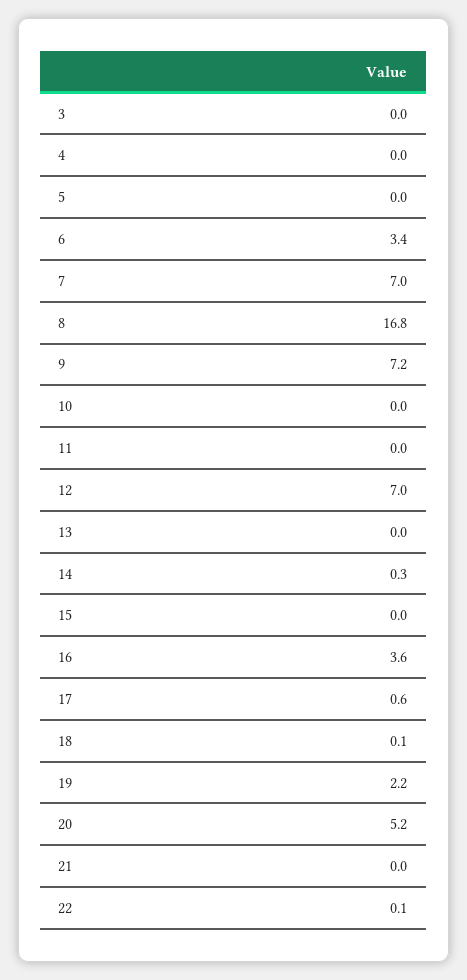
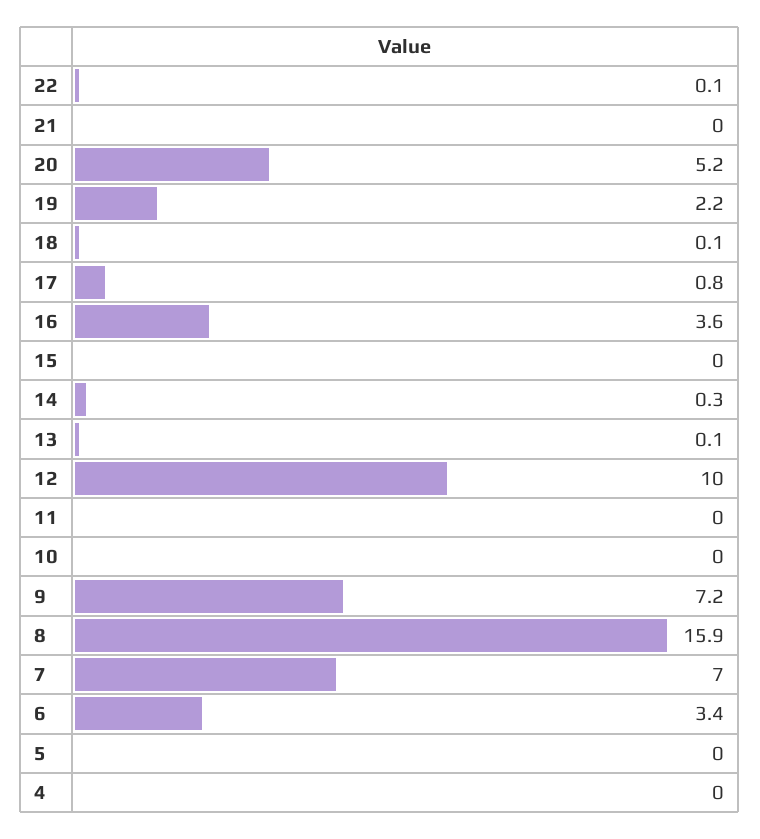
  {
-   "3": 0,
    "4": 0,
    "5": 0,
    "6": 3.4,
    "7": 7,
-   "8": 16.8,
+   "8": 15.9,
    "9": 7.2,
    "10": 0,
    "11": 0,
-   "12": 7,
+   "12": 10,
-   "13": 0,
+   "13": 0.1,
    "14": 0.3,
    "15": 0,
    "16": 3.6,
-   "17": 0.6,
+   "17": 0.8,
    "18": 0.1,
    "19": 2.2,
    "20": 5.2,
    "21": 0,
    "22": 0.1
  }

